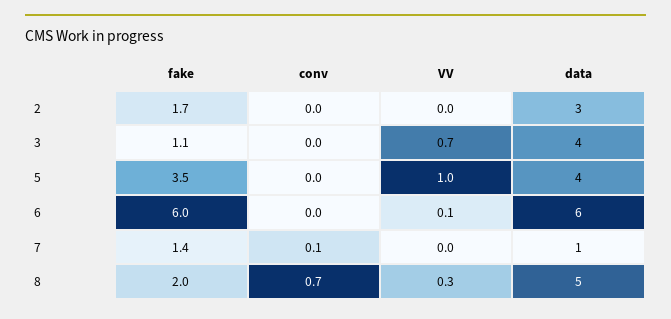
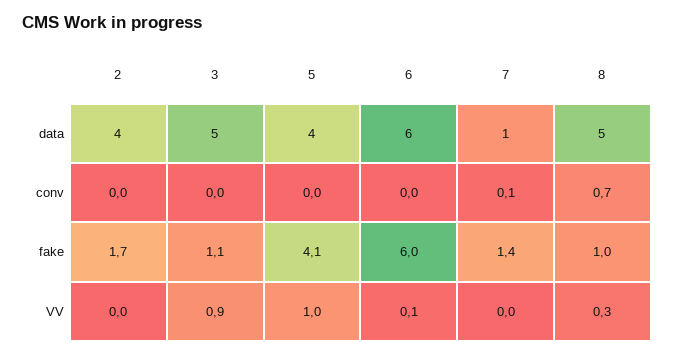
  {
    "fake": {
      "2": 1.7,
      "3": 1.1,
-     "5": 3.5,
+     "5": 4.1,
      "6": 6,
      "7": 1.4,
-     "8": 2
+     "8": 1
    },
    "conv": {
      "2": 0,
      "3": 0,
      "5": 0,
      "6": 0,
      "7": 0.1,
      "8": 0.7
    },
    "VV": {
      "2": 0,
-     "3": 0.7,
+     "3": 0.9,
      "5": 1,
      "6": 0.1,
      "7": 0,
      "8": 0.3
    },
    "data": {
-     "2": 3,
+     "2": 4,
-     "3": 4,
+     "3": 5,
      "5": 4,
      "6": 6,
      "7": 1,
      "8": 5
    }
  }

